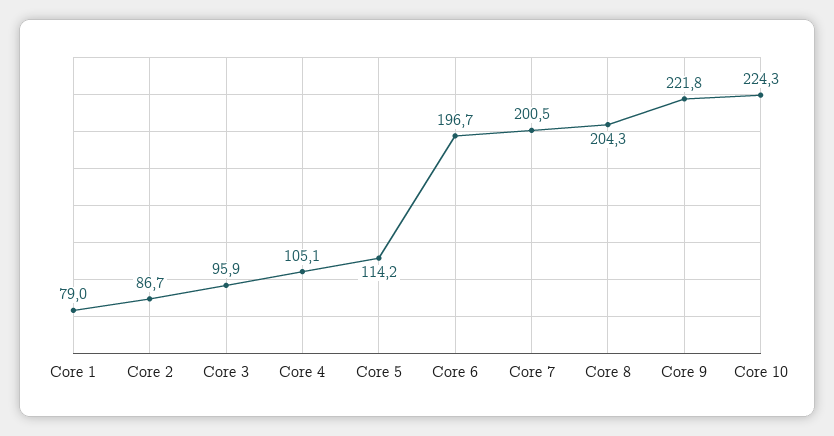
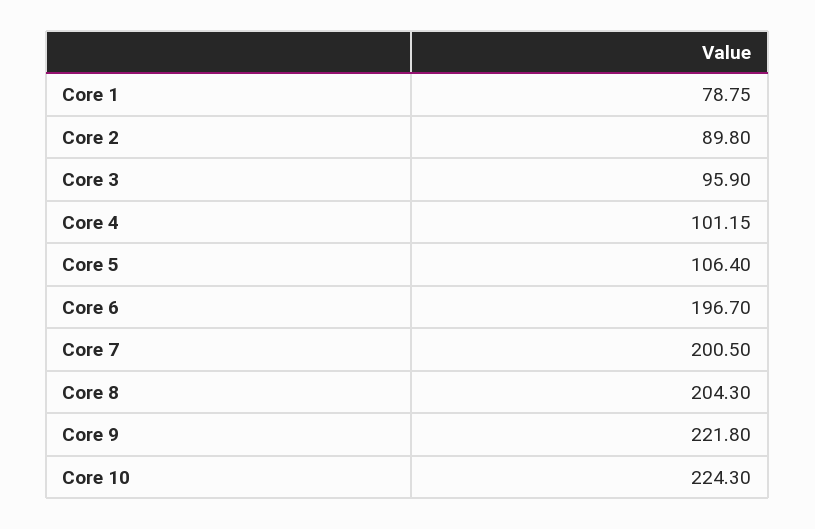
  {
-   "Core 1": 79,
+   "Core 1": 78.75,
-   "Core 2": 86.7,
+   "Core 2": 89.8,
    "Core 3": 95.9,
-   "Core 4": 105.1,
+   "Core 4": 101.15,
-   "Core 5": 114.2,
+   "Core 5": 106.4,
    "Core 6": 196.7,
    "Core 7": 200.5,
    "Core 8": 204.3,
    "Core 9": 221.8,
    "Core 10": 224.3
  }

